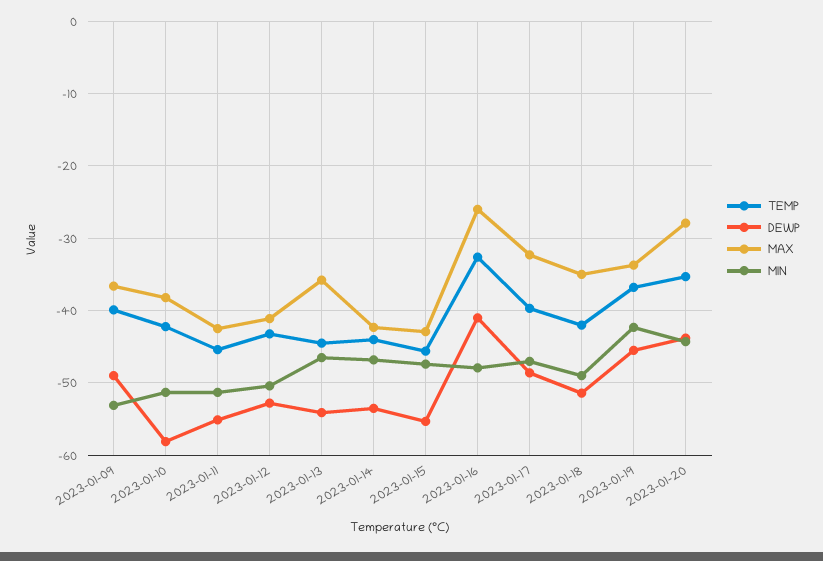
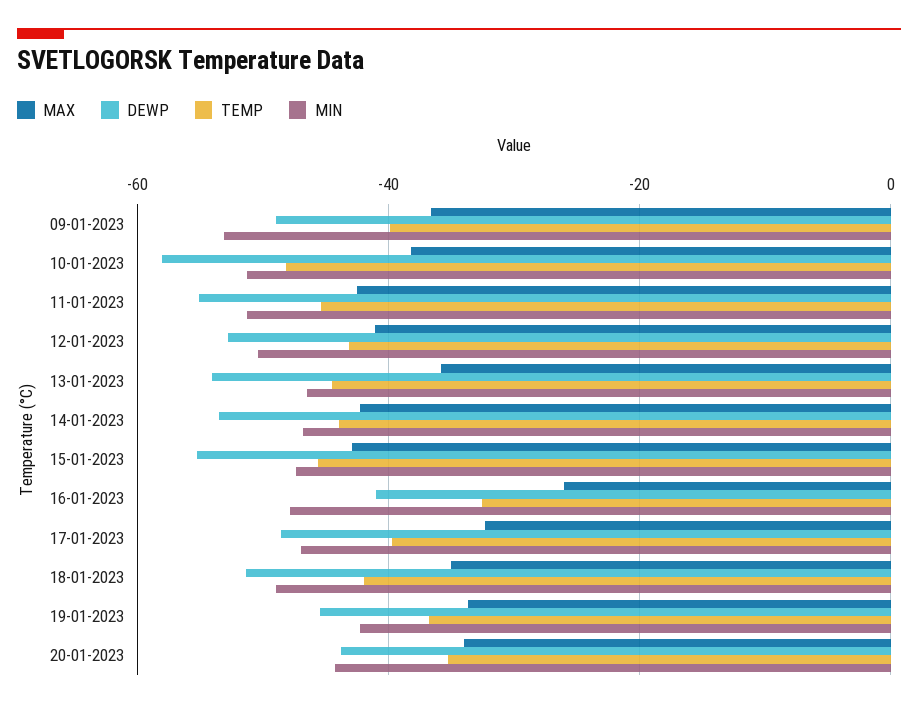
  {
    "TEMP": {
      "2023-01-09": -40,
-     "2023-01-10": -42,
+     "2023-01-10": -48,
      "2023-01-11": -45,
      "2023-01-12": -43,
      "2023-01-13": -45,
      "2023-01-14": -44,
      "2023-01-15": -46,
      "2023-01-16": -33,
      "2023-01-17": -40,
      "2023-01-18": -42,
      "2023-01-19": -37,
      "2023-01-20": -35
    },
    "DEWP": {
      "2023-01-09": -49,
      "2023-01-10": -58,
      "2023-01-11": -55,
      "2023-01-12": -53,
      "2023-01-13": -54,
      "2023-01-14": -54,
      "2023-01-15": -55,
      "2023-01-16": -41,
      "2023-01-17": -49,
      "2023-01-18": -51,
      "2023-01-19": -46,
      "2023-01-20": -44
    },
    "MAX": {
      "2023-01-09": -37,
      "2023-01-10": -38,
      "2023-01-11": -43,
      "2023-01-12": -41,
      "2023-01-13": -36,
      "2023-01-14": -42,
      "2023-01-15": -43,
      "2023-01-16": -26,
      "2023-01-17": -32,
      "2023-01-18": -35,
      "2023-01-19": -34,
-     "2023-01-20": -28
+     "2023-01-20": -34
    },
    "MIN": {
      "2023-01-09": -53,
      "2023-01-10": -51,
      "2023-01-11": -51,
      "2023-01-12": -50,
      "2023-01-13": -47,
      "2023-01-14": -47,
      "2023-01-15": -47,
      "2023-01-16": -48,
      "2023-01-17": -47,
      "2023-01-18": -49,
      "2023-01-19": -42,
      "2023-01-20": -44
    }
  }

